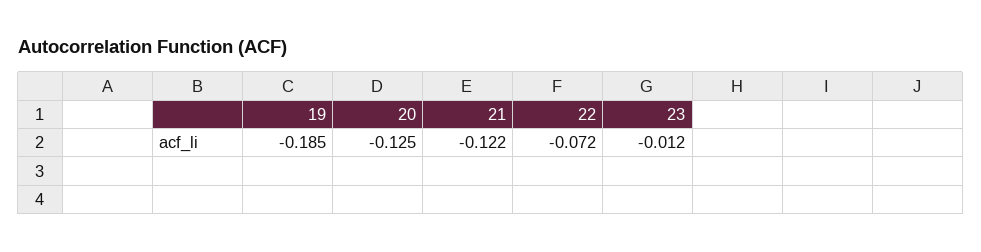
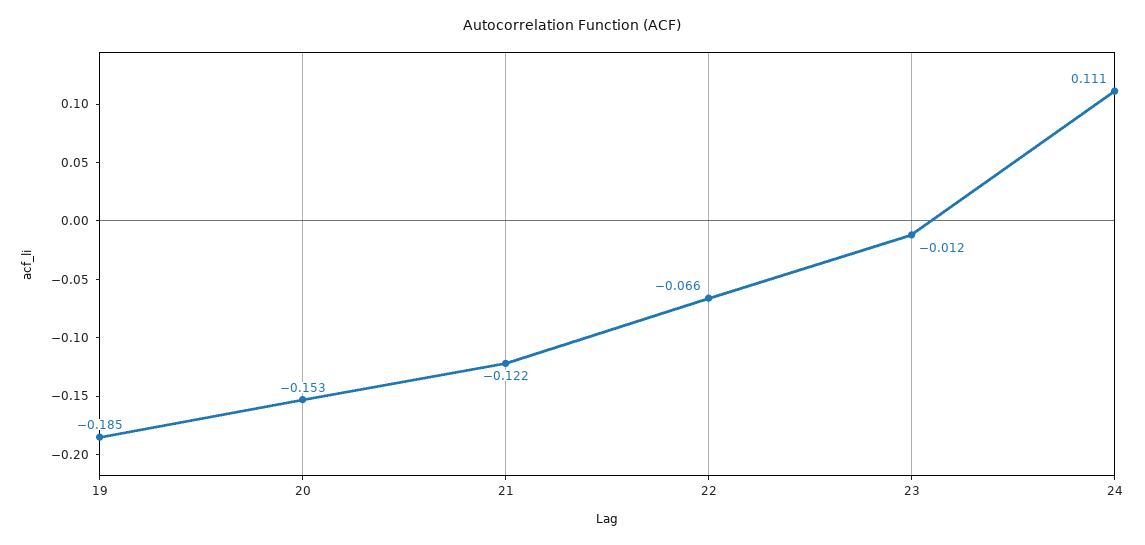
  {
    "19": -0.185,
-   "20": -0.125,
+   "20": -0.153,
    "21": -0.122,
-   "22": -0.072,
+   "22": -0.066,
-   "23": -0.012
+   "23": -0.012,
+   "24": 0.111
  }

